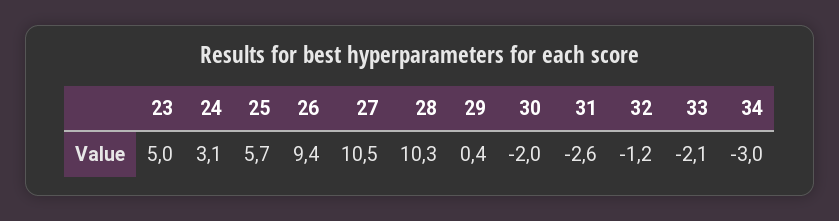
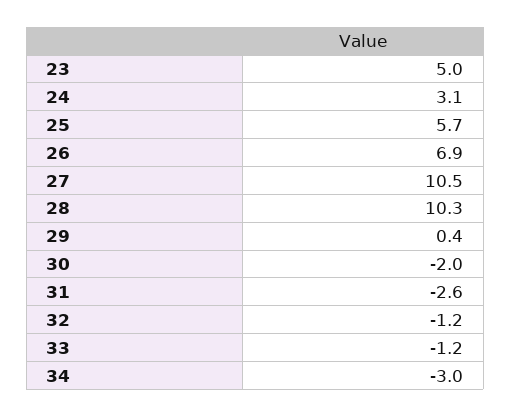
  {
    "23": 5,
    "24": 3.1,
    "25": 5.7,
-   "26": 9.4,
+   "26": 6.9,
    "27": 10.5,
    "28": 10.3,
    "29": 0.4,
    "30": -2,
    "31": -2.6,
    "32": -1.2,
-   "33": -2.1,
+   "33": -1.2,
    "34": -3
  }

